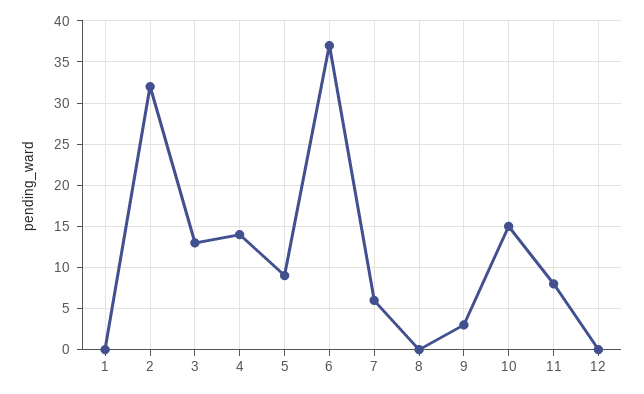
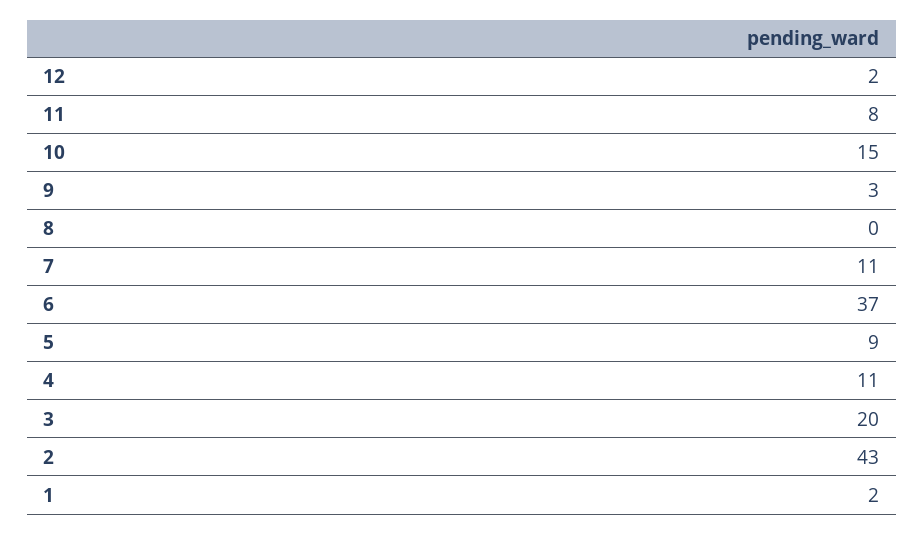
  {
-   "1": 0,
+   "1": 2,
-   "2": 32,
+   "2": 43,
-   "3": 13,
+   "3": 20,
-   "4": 14,
+   "4": 11,
    "5": 9,
    "6": 37,
-   "7": 6,
+   "7": 11,
    "8": 0,
    "9": 3,
    "10": 15,
    "11": 8,
-   "12": 0
+   "12": 2
  }

